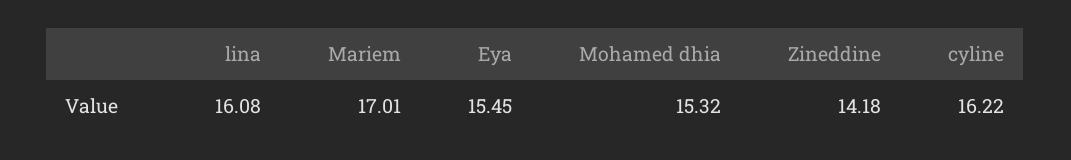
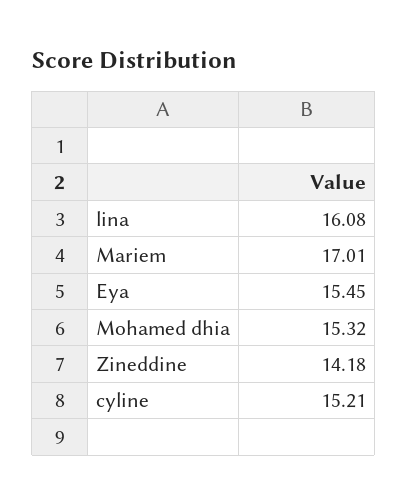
  {
    "lina": 16.08,
    "Mariem": 17.01,
    "Eya": 15.45,
    "Mohamed dhia": 15.32,
    "Zineddine": 14.18,
-   "cyline": 16.22
+   "cyline": 15.21
  }

